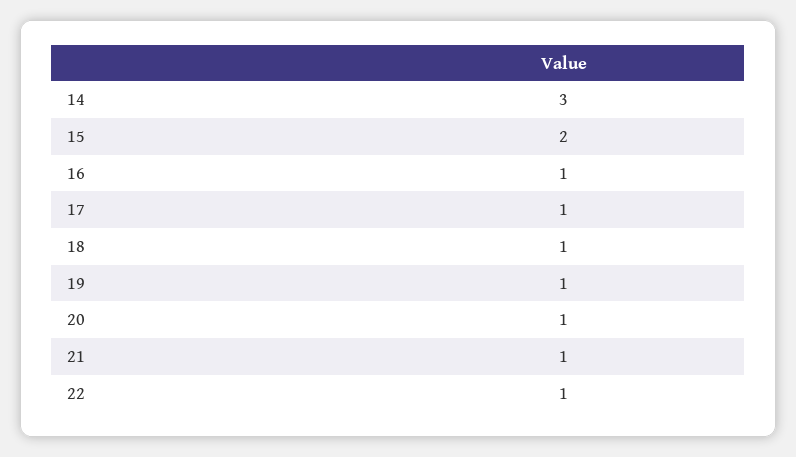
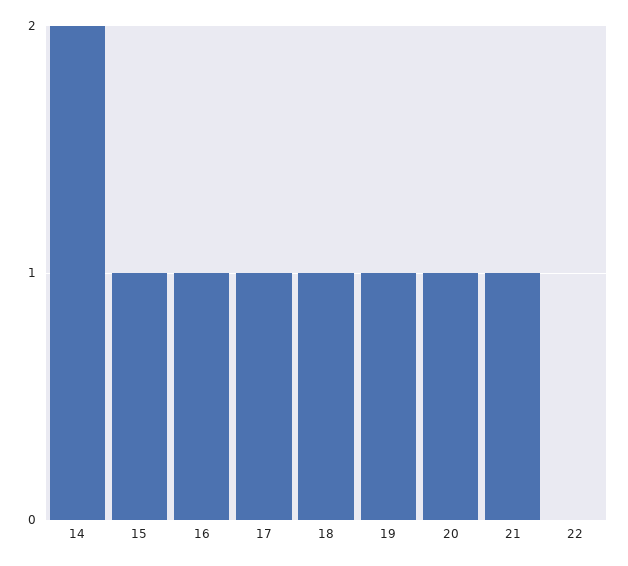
  {
-   "14": 3,
+   "14": 2,
-   "15": 2,
+   "15": 1,
    "16": 1,
    "17": 1,
    "18": 1,
    "19": 1,
    "20": 1,
    "21": 1,
-   "22": 1
+   "22": 0
  }

